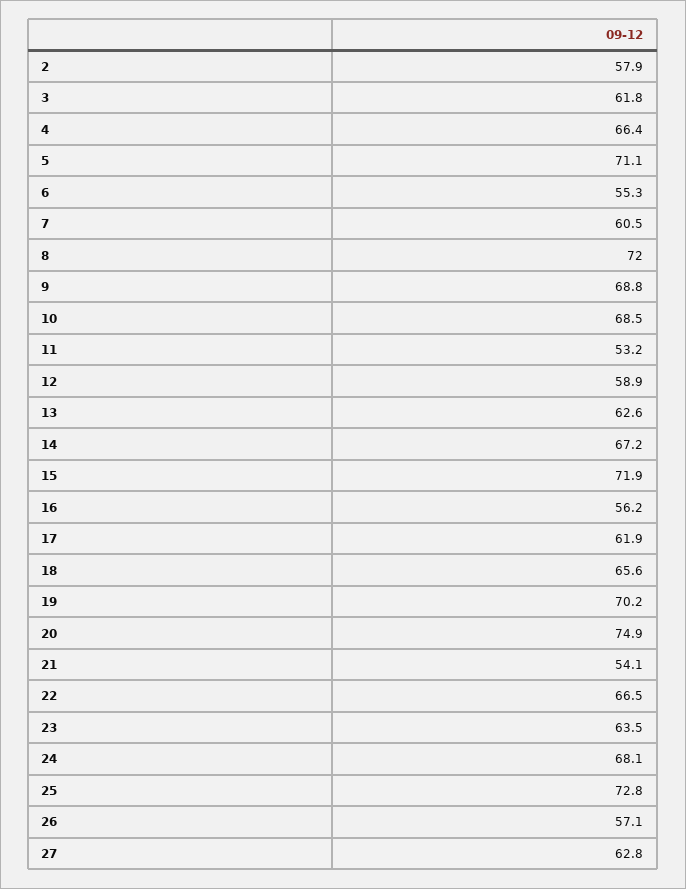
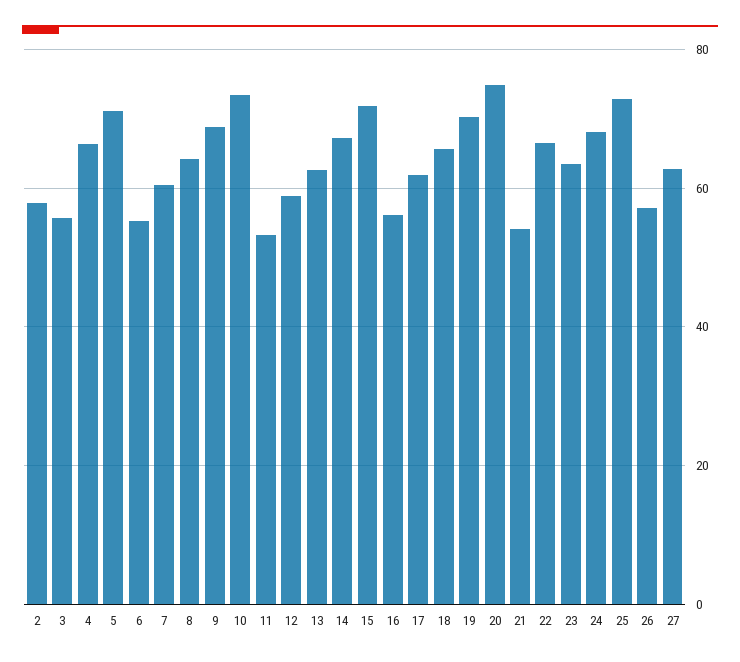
  {
    "2": 57.9,
-   "3": 61.8,
+   "3": 56,
    "4": 66.4,
    "5": 71.1,
    "6": 55.3,
    "7": 60.5,
-   "8": 72,
+   "8": 64,
    "9": 68.8,
-   "10": 68.5,
+   "10": 74,
    "11": 53.2,
    "12": 58.9,
    "13": 62.6,
    "14": 67.2,
    "15": 71.9,
    "16": 56.2,
    "17": 61.9,
    "18": 65.6,
    "19": 70.2,
    "20": 74.9,
    "21": 54.1,
    "22": 66.5,
    "23": 63.5,
    "24": 68.1,
    "25": 72.8,
    "26": 57.1,
    "27": 62.8
  }

